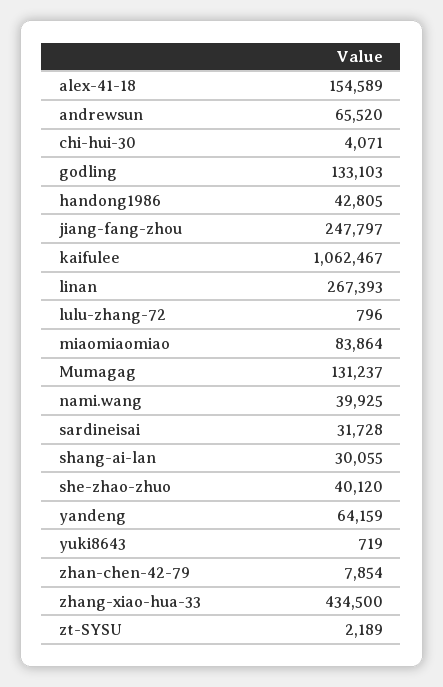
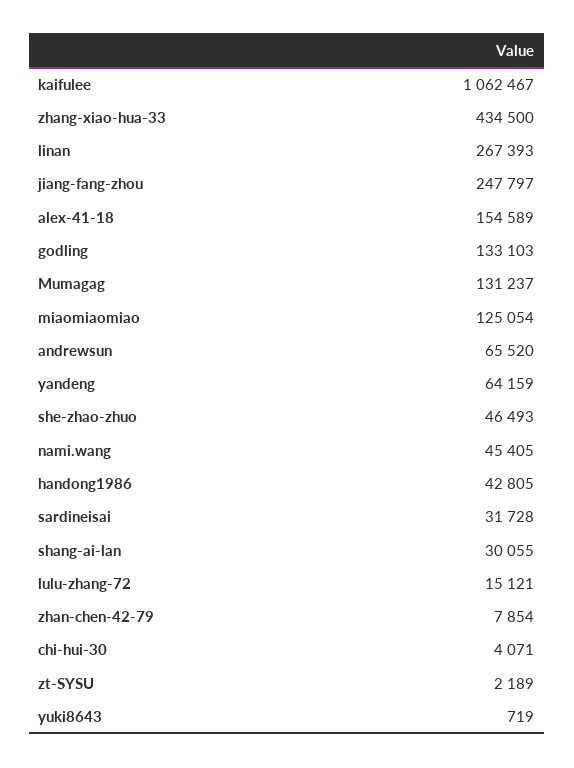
  {
    "alex-41-18": 154589,
    "andrewsun": 65520,
    "chi-hui-30": 4071,
    "godling": 133103,
    "handong1986": 42805,
    "jiang-fang-zhou": 247797,
    "kaifulee": 1062467,
    "linan": 267393,
-   "lulu-zhang-72": 796,
+   "lulu-zhang-72": 15121,
-   "miaomiaomiao": 83864,
+   "miaomiaomiao": 125054,
    "Mumagag": 131237,
-   "nami.wang": 39925,
+   "nami.wang": 45405,
    "sardineisai": 31728,
    "shang-ai-lan": 30055,
-   "she-zhao-zhuo": 40120,
+   "she-zhao-zhuo": 46493,
    "yandeng": 64159,
    "yuki8643": 719,
    "zhan-chen-42-79": 7854,
    "zhang-xiao-hua-33": 434500,
    "zt-SYSU": 2189
  }

